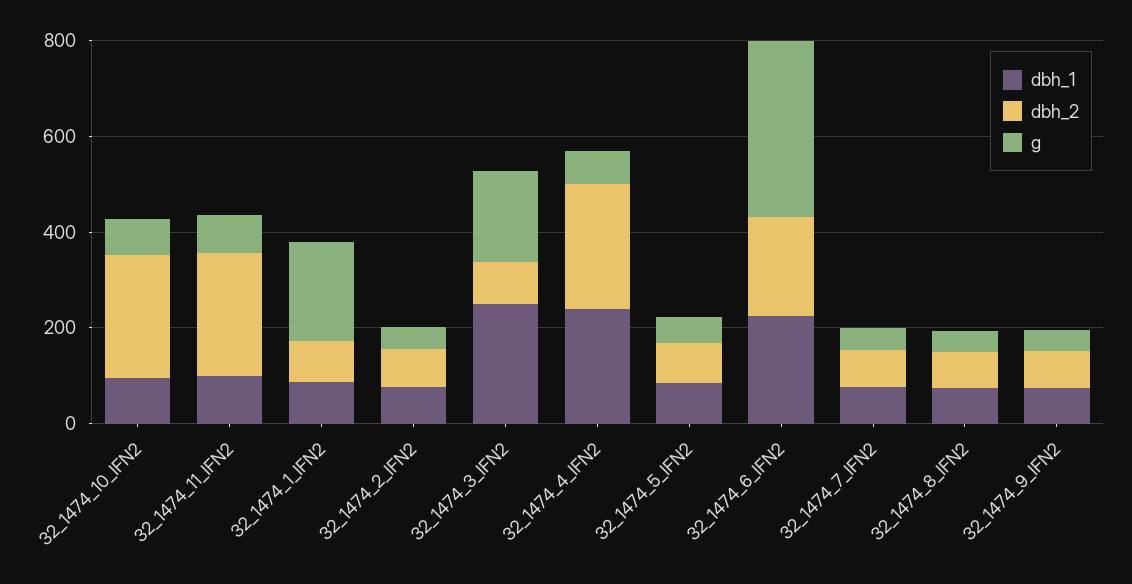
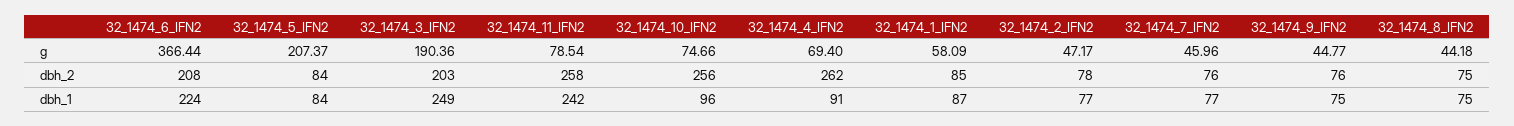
  {
    "dbh_1": {
      "32_1474_10_IFN2": 96,
-     "32_1474_11_IFN2": 100,
+     "32_1474_11_IFN2": 242,
      "32_1474_1_IFN2": 87,
      "32_1474_2_IFN2": 77,
      "32_1474_3_IFN2": 249,
-     "32_1474_4_IFN2": 250,
+     "32_1474_4_IFN2": 91,
      "32_1474_5_IFN2": 84,
      "32_1474_6_IFN2": 224,
      "32_1474_7_IFN2": 77,
      "32_1474_8_IFN2": 75,
      "32_1474_9_IFN2": 75
    },
    "dbh_2": {
      "32_1474_10_IFN2": 256,
      "32_1474_11_IFN2": 258,
      "32_1474_1_IFN2": 85,
      "32_1474_2_IFN2": 78,
-     "32_1474_3_IFN2": 100,
+     "32_1474_3_IFN2": 203,
      "32_1474_4_IFN2": 262,
      "32_1474_5_IFN2": 84,
      "32_1474_6_IFN2": 208,
      "32_1474_7_IFN2": 76,
      "32_1474_8_IFN2": 75,
      "32_1474_9_IFN2": 76
    },
    "g": {
      "32_1474_10_IFN2": 74.66,
      "32_1474_11_IFN2": 78.54,
-     "32_1474_1_IFN2": 200,
+     "32_1474_1_IFN2": 58.09,
      "32_1474_2_IFN2": 47.17,
      "32_1474_3_IFN2": 190.36,
      "32_1474_4_IFN2": 69.4,
-     "32_1474_5_IFN2": 50,
+     "32_1474_5_IFN2": 207.37,
      "32_1474_6_IFN2": 366.44,
      "32_1474_7_IFN2": 45.96,
      "32_1474_8_IFN2": 44.18,
      "32_1474_9_IFN2": 44.77
    }
  }

